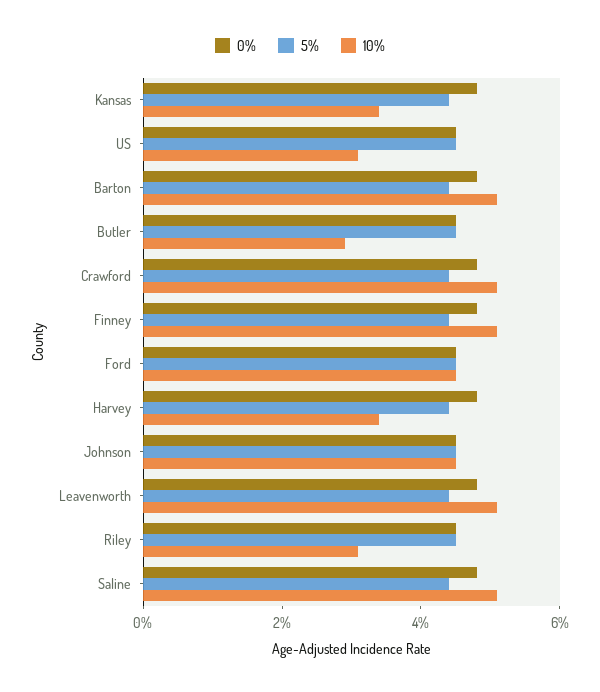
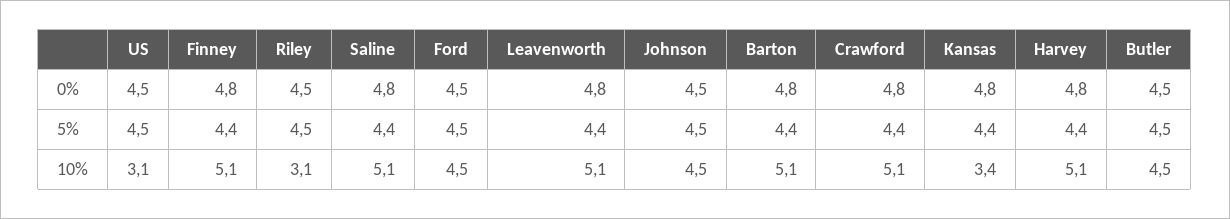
  {
    "0%": {
      "Kansas": 4.8,
      "US": 4.5,
      "Barton": 4.8,
      "Butler": 4.5,
      "Crawford": 4.8,
      "Finney": 4.8,
      "Ford": 4.5,
      "Harvey": 4.8,
      "Johnson": 4.5,
      "Leavenworth": 4.8,
      "Riley": 4.5,
      "Saline": 4.8
    },
    "5%": {
      "Kansas": 4.4,
      "US": 4.5,
      "Barton": 4.4,
      "Butler": 4.5,
      "Crawford": 4.4,
      "Finney": 4.4,
      "Ford": 4.5,
      "Harvey": 4.4,
      "Johnson": 4.5,
      "Leavenworth": 4.4,
      "Riley": 4.5,
      "Saline": 4.4
    },
    "10%": {
      "Kansas": 3.4,
      "US": 3.1,
      "Barton": 5.1,
-     "Butler": 3,
+     "Butler": 4.5,
      "Crawford": 5.1,
      "Finney": 5.1,
      "Ford": 4.5,
-     "Harvey": 3.5,
+     "Harvey": 5.1,
      "Johnson": 4.5,
      "Leavenworth": 5.1,
      "Riley": 3.1,
      "Saline": 5.1
    }
  }

